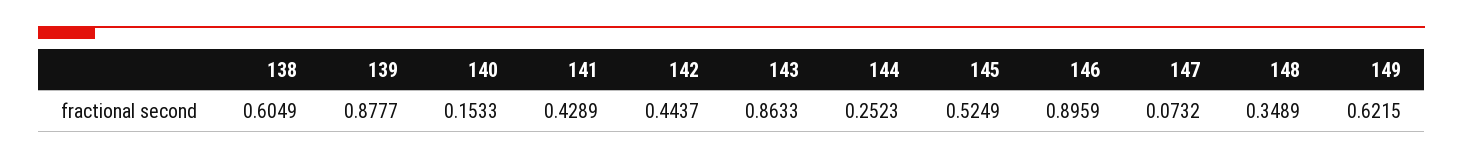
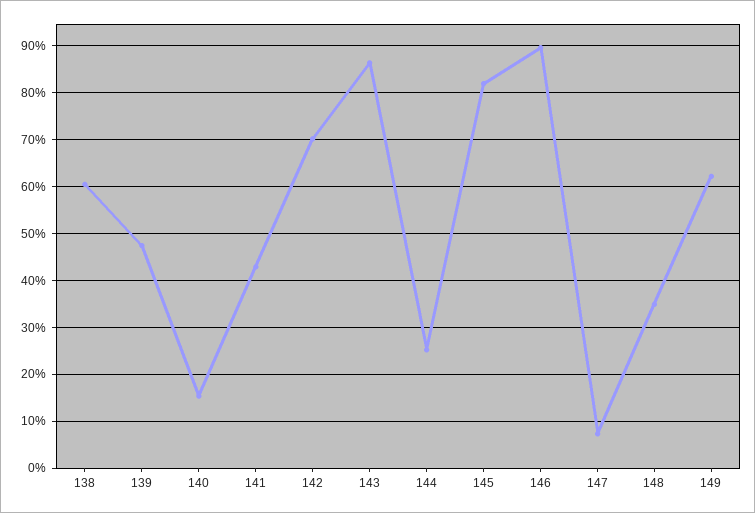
  {
    "138": 0.6049,
-   "139": 0.8777,
+   "139": 0.48,
    "140": 0.1533,
    "141": 0.4289,
-   "142": 0.4437,
+   "142": 0.7,
    "143": 0.8633,
    "144": 0.2523,
-   "145": 0.5249,
+   "145": 0.82,
    "146": 0.8959,
    "147": 0.0732,
    "148": 0.3489,
    "149": 0.6215
  }

